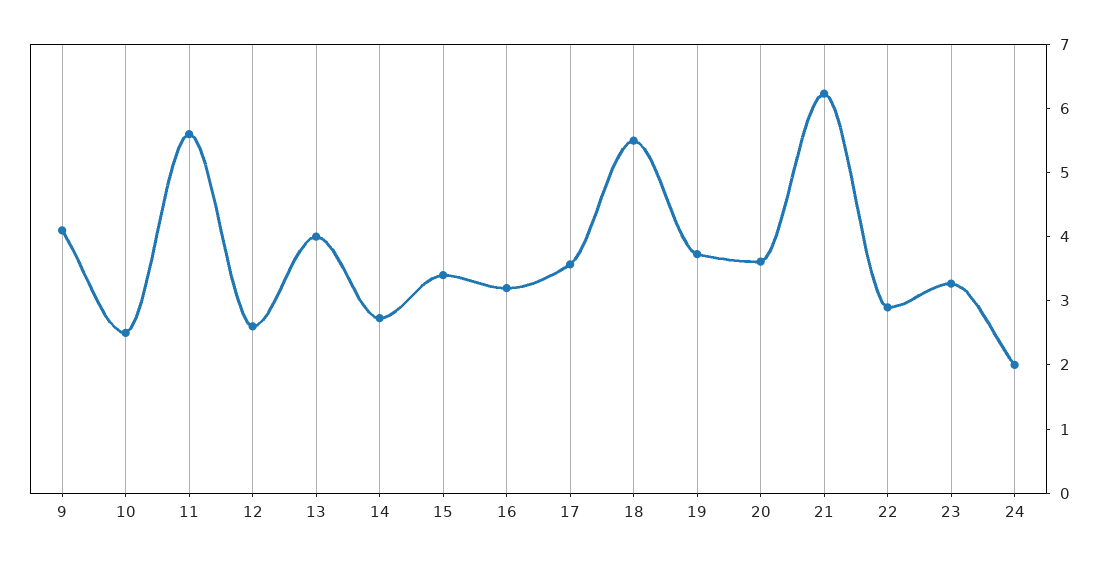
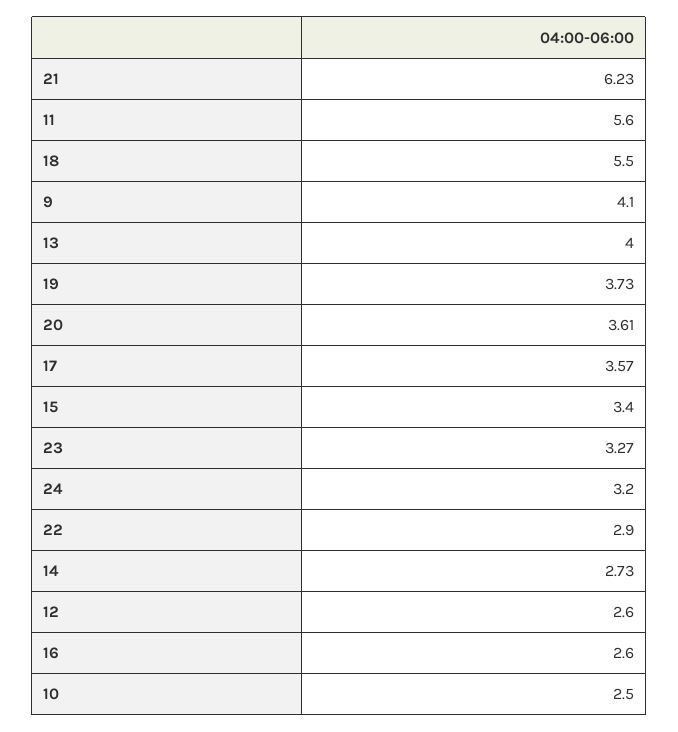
  {
    "9": 4.1,
    "10": 2.5,
    "11": 5.6,
    "12": 2.6,
    "13": 4,
    "14": 2.73,
    "15": 3.4,
-   "16": 3.2,
+   "16": 2.6,
    "17": 3.57,
    "18": 5.5,
    "19": 3.73,
    "20": 3.61,
    "21": 6.23,
    "22": 2.9,
    "23": 3.27,
-   "24": 2
+   "24": 3.2
  }

